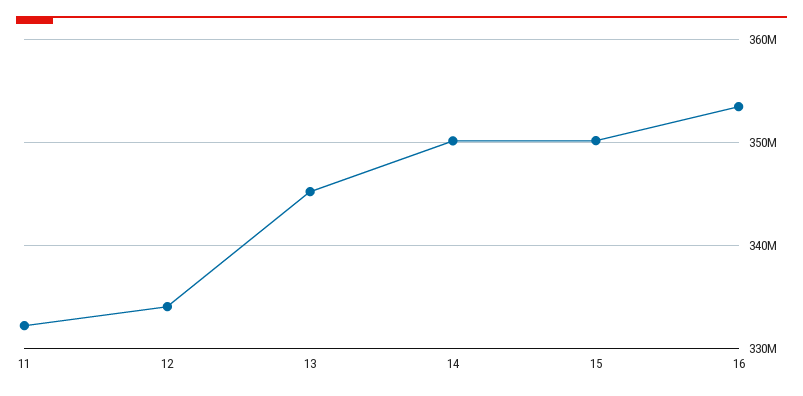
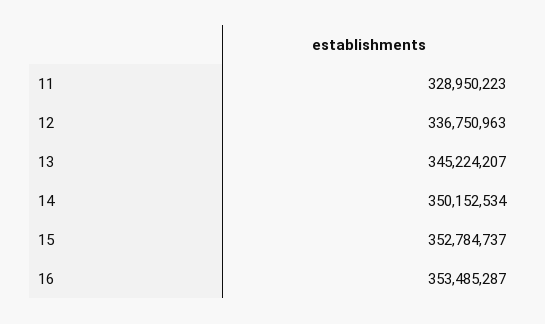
  {
-   "11": 332000000,
+   "11": 328950223,
-   "12": 334000000,
+   "12": 336750963,
    "13": 345224207,
    "14": 350152534,
-   "15": 350000000,
+   "15": 352784737,
    "16": 353485287
  }

